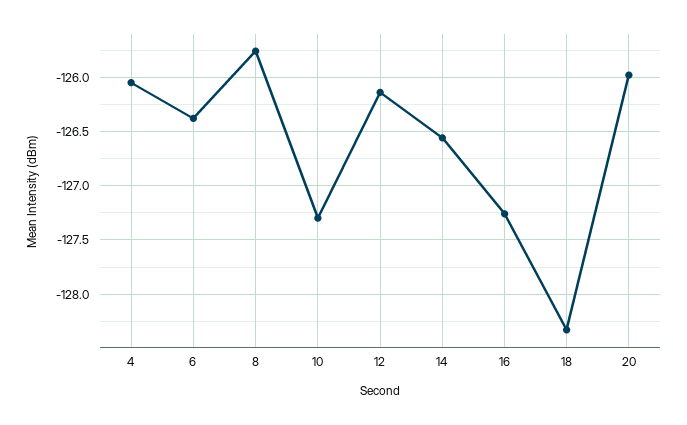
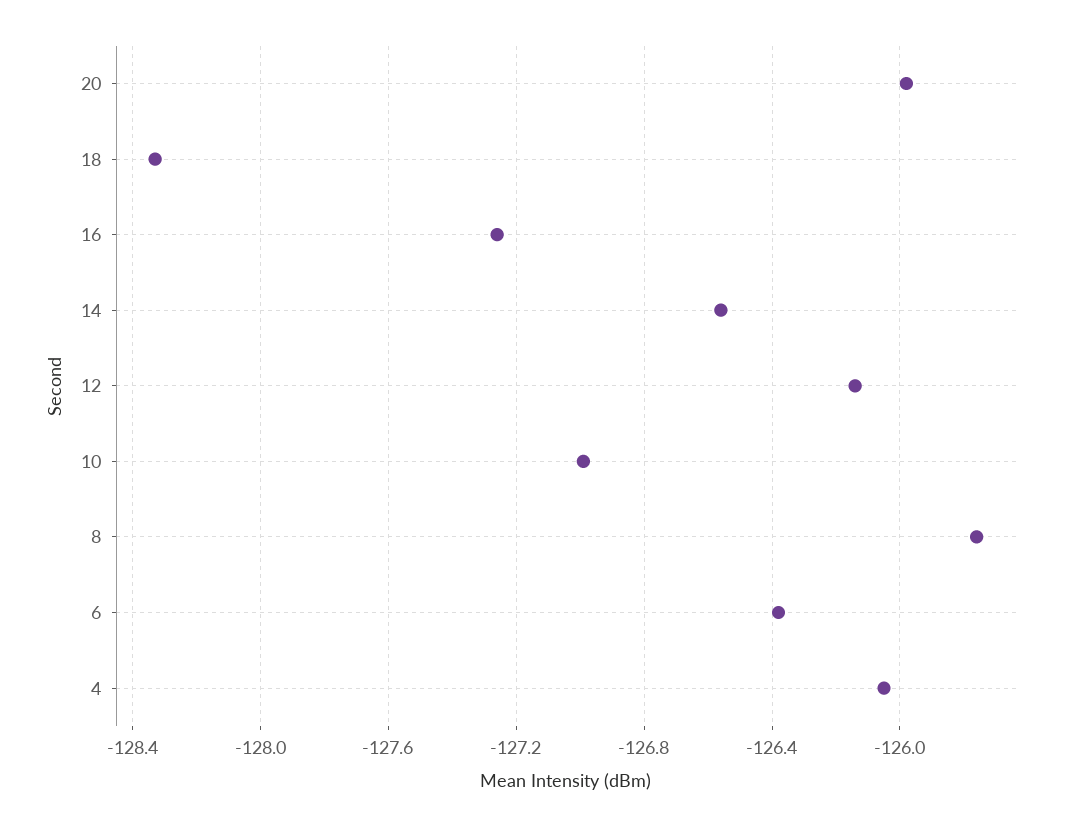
  {
    "4": -126.05,
    "6": -126.4,
    "8": -125.75,
-   "10": -127.3,
+   "10": -127,
    "12": -126.15,
    "14": -126.55,
    "16": -127.25,
    "18": -128.35,
    "20": -126
  }

